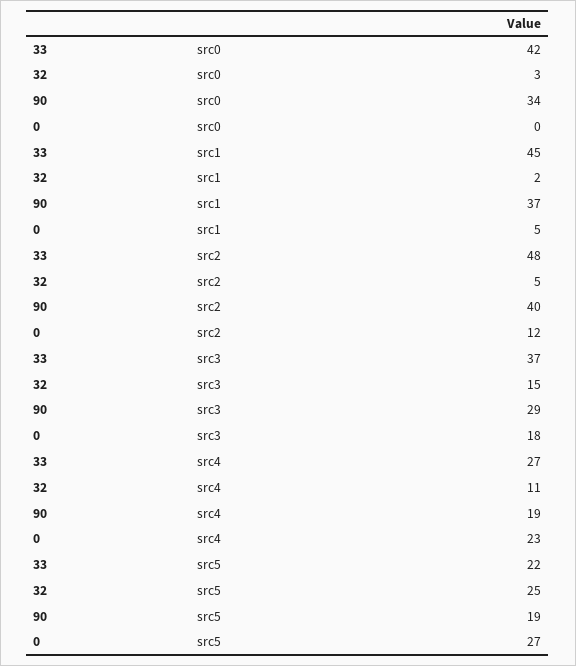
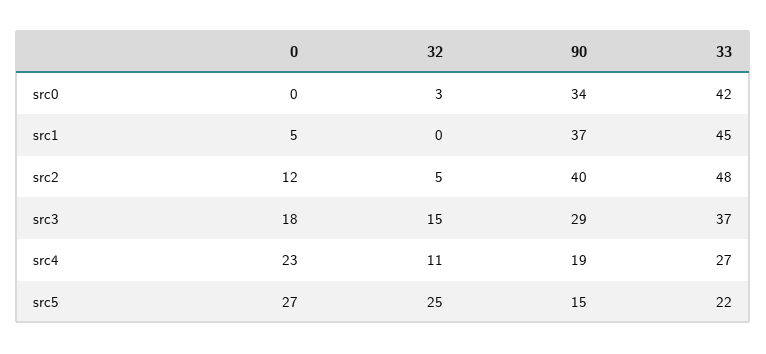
  {
    "33": {
      "src0": 42,
      "src1": 45,
      "src2": 48,
      "src3": 37,
      "src4": 27,
      "src5": 22
    },
    "32": {
      "src0": 3,
-     "src1": 2,
+     "src1": 0,
      "src2": 5,
      "src3": 15,
      "src4": 11,
      "src5": 25
    },
    "90": {
      "src0": 34,
      "src1": 37,
      "src2": 40,
      "src3": 29,
      "src4": 19,
-     "src5": 19
+     "src5": 15
    },
    "0": {
      "src0": 0,
      "src1": 5,
      "src2": 12,
      "src3": 18,
      "src4": 23,
      "src5": 27
    }
  }

